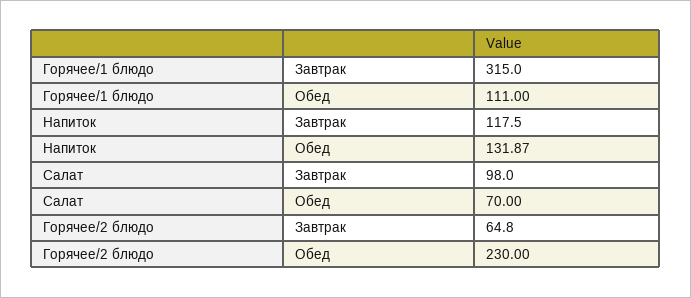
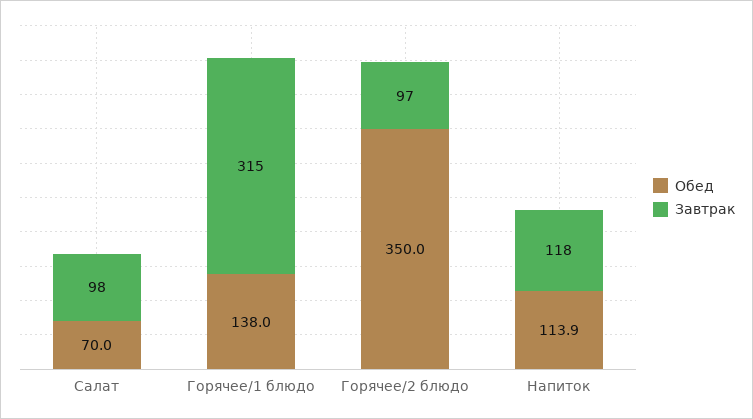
  {
    "Завтрак": {
      "Горячее/1 блюдо": 315,
      "Напиток": 117.5,
      "Салат": 98,
-     "Горячее/2 блюдо": 64.8
+     "Горячее/2 блюдо": 97
    },
    "Обед": {
-     "Горячее/1 блюдо": 111,
+     "Горячее/1 блюдо": 138,
-     "Напиток": 131.87,
+     "Напиток": 113.9,
      "Салат": 70,
-     "Горячее/2 блюдо": 230
+     "Горячее/2 блюдо": 350
    }
  }

